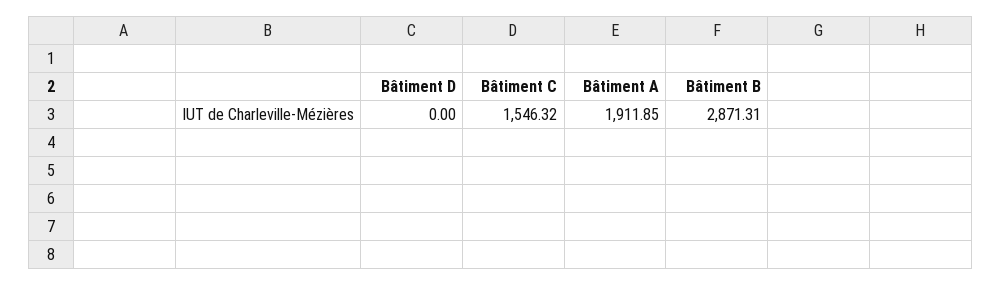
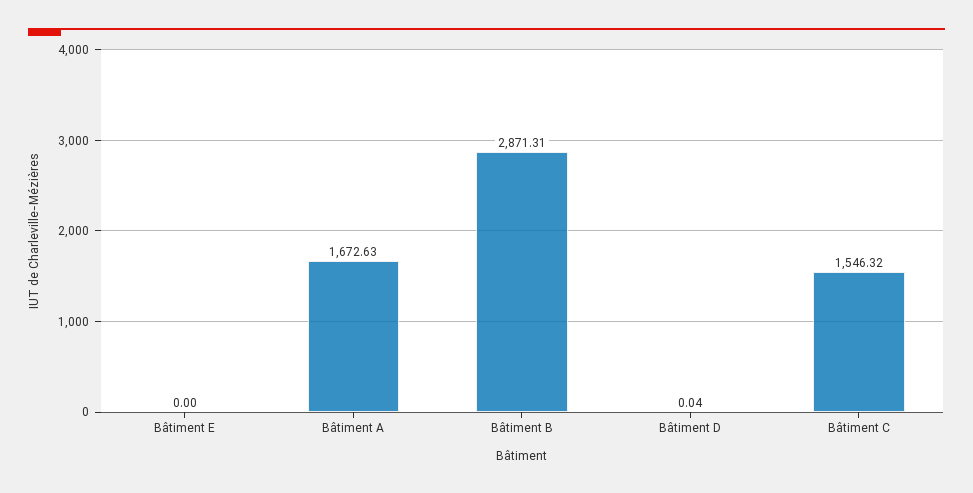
  {
-   "Bâtiment D": 0,
+   "Bâtiment D": 0.04,
    "Bâtiment C": 1546.32,
-   "Bâtiment A": 1911.85,
+   "Bâtiment A": 1672.63,
-   "Bâtiment B": 2871.31
+   "Bâtiment B": 2871.31,
+   "Bâtiment E": 0
  }

